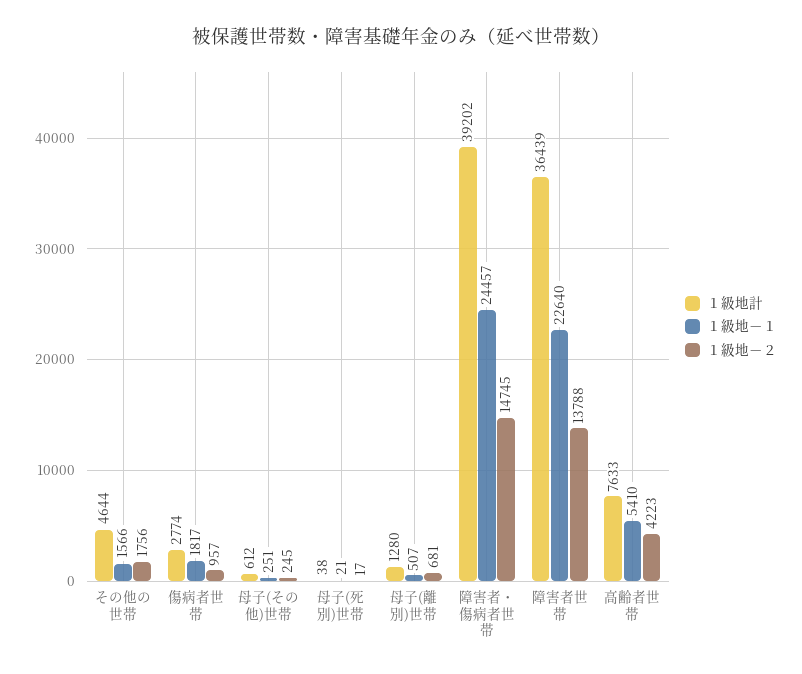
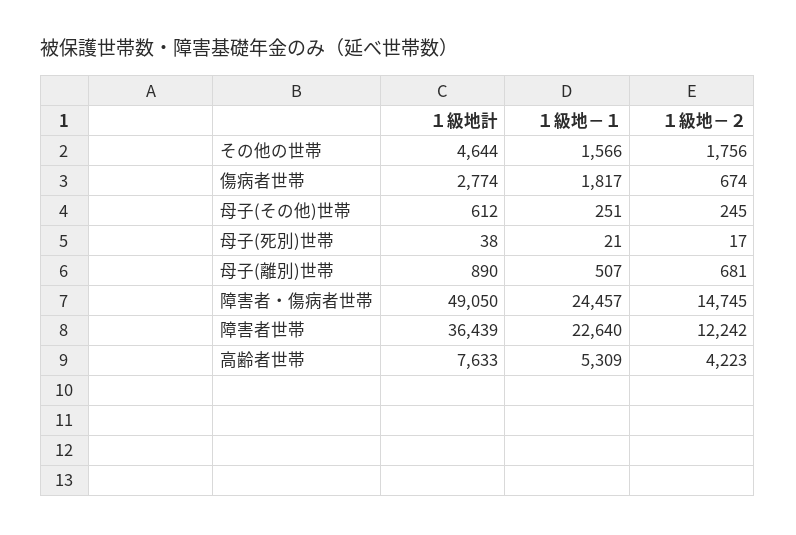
  {
    "１級地計": {
      "その他の世帯": 4644,
      "傷病者世帯": 2774,
      "母子(その他)世帯": 612,
      "母子(死別)世帯": 38,
-     "母子(離別)世帯": 1280,
+     "母子(離別)世帯": 890,
-     "障害者・傷病者世帯": 39202,
+     "障害者・傷病者世帯": 49050,
      "障害者世帯": 36439,
      "高齢者世帯": 7633
    },
    "１級地－１": {
      "その他の世帯": 1566,
      "傷病者世帯": 1817,
      "母子(その他)世帯": 251,
      "母子(死別)世帯": 21,
      "母子(離別)世帯": 507,
      "障害者・傷病者世帯": 24457,
      "障害者世帯": 22640,
-     "高齢者世帯": 5410
+     "高齢者世帯": 5309
    },
    "１級地－２": {
      "その他の世帯": 1756,
-     "傷病者世帯": 957,
+     "傷病者世帯": 674,
      "母子(その他)世帯": 245,
      "母子(死別)世帯": 17,
      "母子(離別)世帯": 681,
      "障害者・傷病者世帯": 14745,
-     "障害者世帯": 13788,
+     "障害者世帯": 12242,
      "高齢者世帯": 4223
    }
  }

